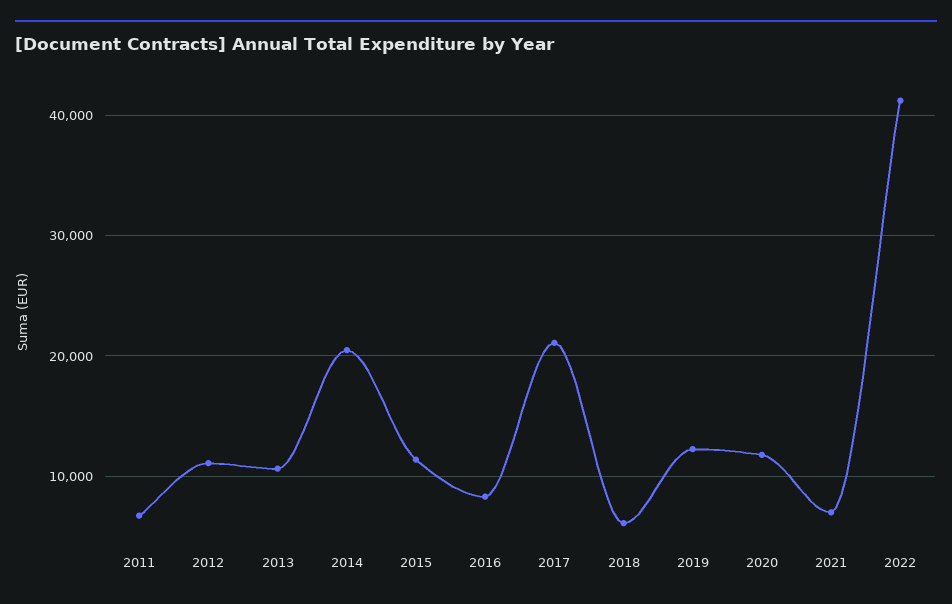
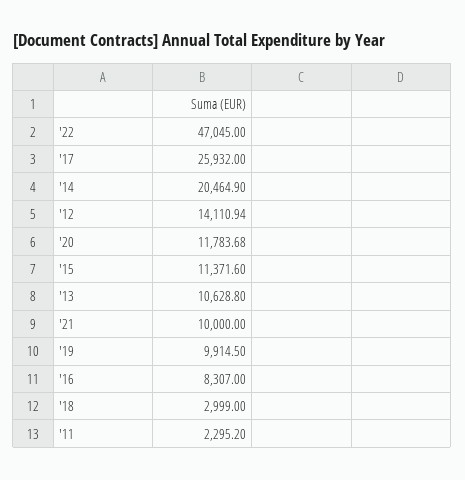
  {
-   "2011": 7000,
+   "2011": 2295.2,
-   "2012": 11000,
+   "2012": 14110.94,
    "2013": 10628.8,
    "2014": 20464.9,
    "2015": 11371.6,
    "2016": 8307,
-   "2017": 21000,
+   "2017": 25932,
-   "2018": 6000,
+   "2018": 2999,
-   "2019": 12000,
+   "2019": 9914.5,
    "2020": 11783.68,
-   "2021": 7000,
+   "2021": 10000,
-   "2022": 41000
+   "2022": 47045
  }

